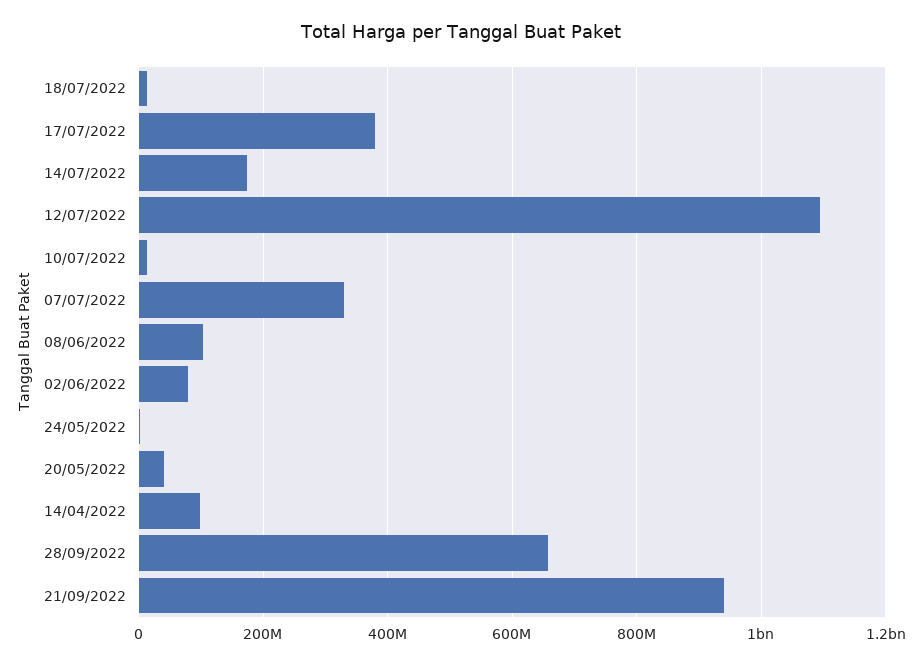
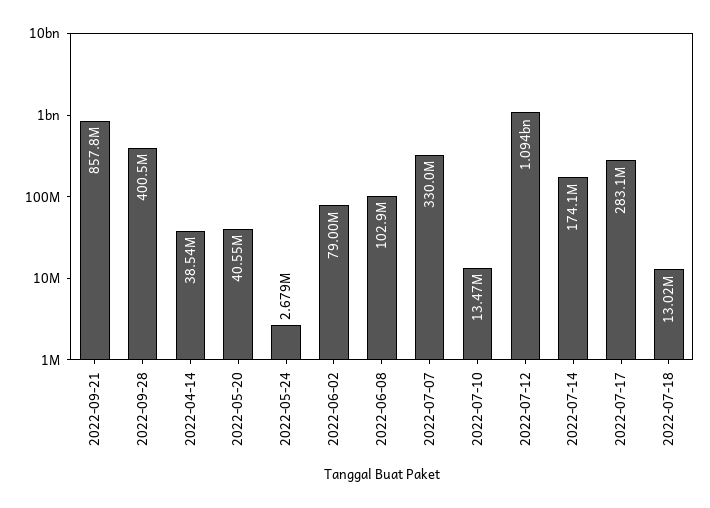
  {
    "18/07/2022": 13020000,
-   "17/07/2022": 380000000,
+   "17/07/2022": 283100000,
    "14/07/2022": 174100000,
    "12/07/2022": 1094000000,
    "10/07/2022": 13470000,
    "07/07/2022": 330000000,
    "08/06/2022": 102900000,
    "02/06/2022": 79000000,
    "24/05/2022": 2679000,
    "20/05/2022": 40550000,
-   "14/04/2022": 100000000,
+   "14/04/2022": 38540000,
-   "28/09/2022": 660000000,
+   "28/09/2022": 400500000,
-   "21/09/2022": 940000000
+   "21/09/2022": 857800000
  }

